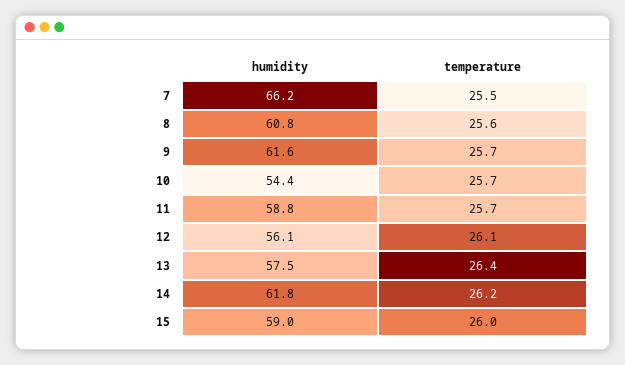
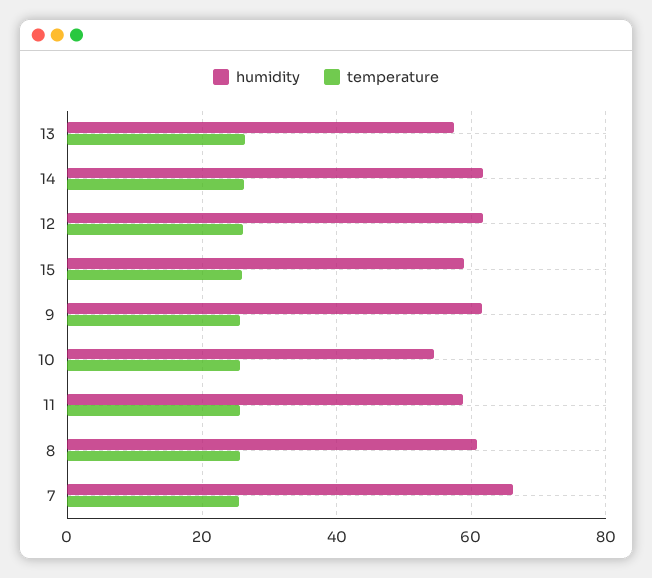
  {
    "humidity": {
      "7": 66.2,
      "8": 60.8,
      "9": 61.6,
      "10": 54.4,
      "11": 58.8,
-     "12": 56.1,
+     "12": 62,
      "13": 57.5,
      "14": 61.8,
      "15": 59
    },
    "temperature": {
      "7": 25.5,
      "8": 25.6,
      "9": 25.7,
      "10": 25.7,
      "11": 25.7,
      "12": 26.1,
      "13": 26.4,
      "14": 26.2,
      "15": 26
    }
  }

